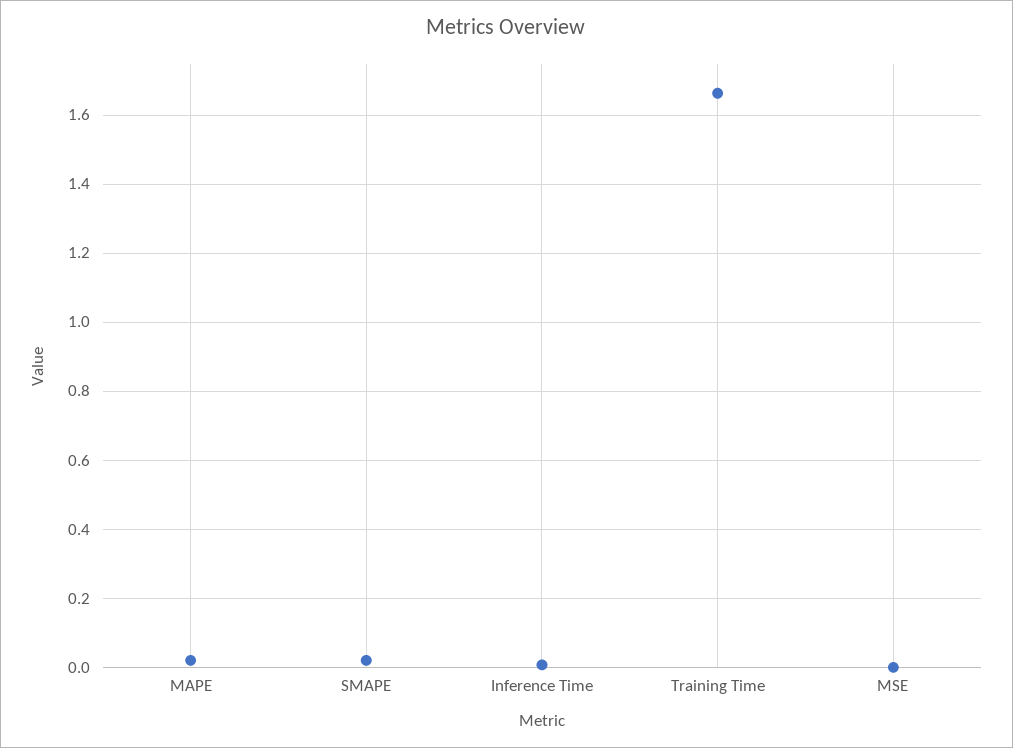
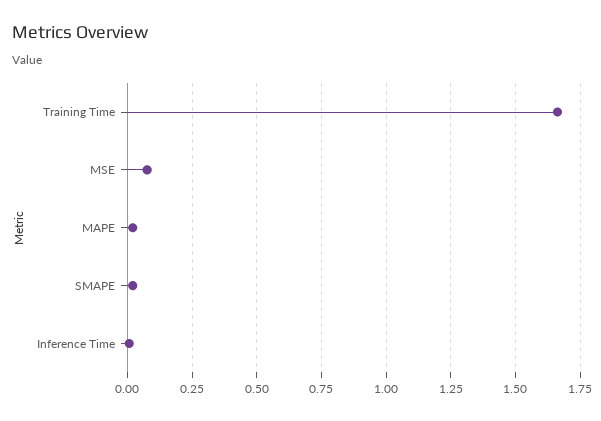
  {
    "MAPE": 0.02,
    "SMAPE": 0.02,
    "Inference Time": 0,
    "Training Time": 1.66,
-   "MSE": 0
+   "MSE": 0.075
  }

